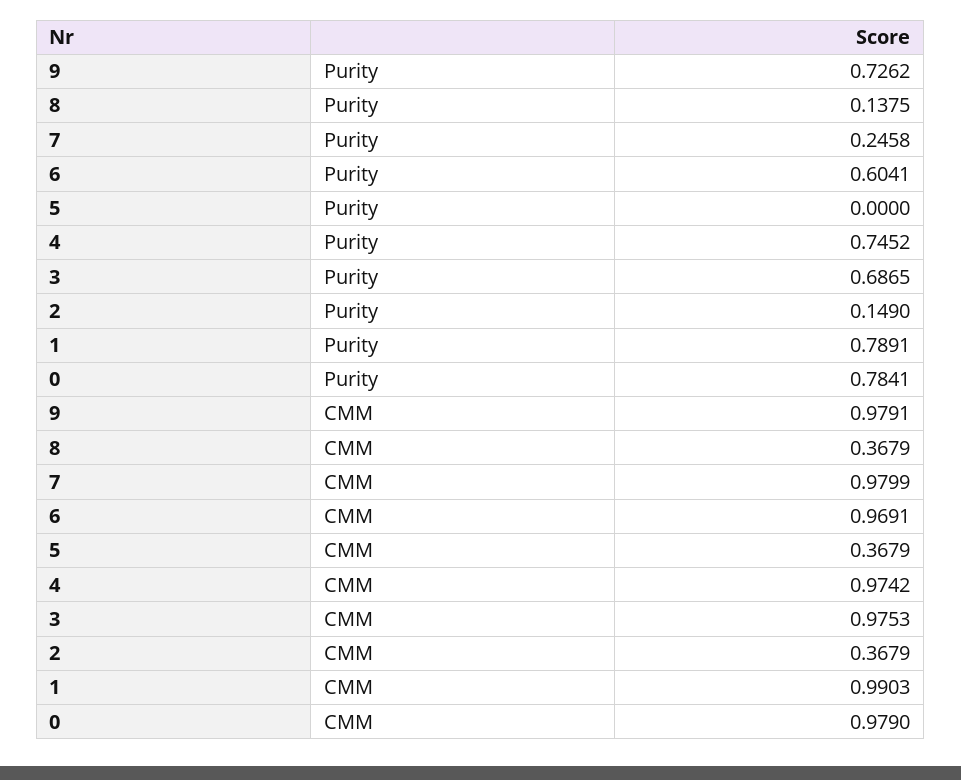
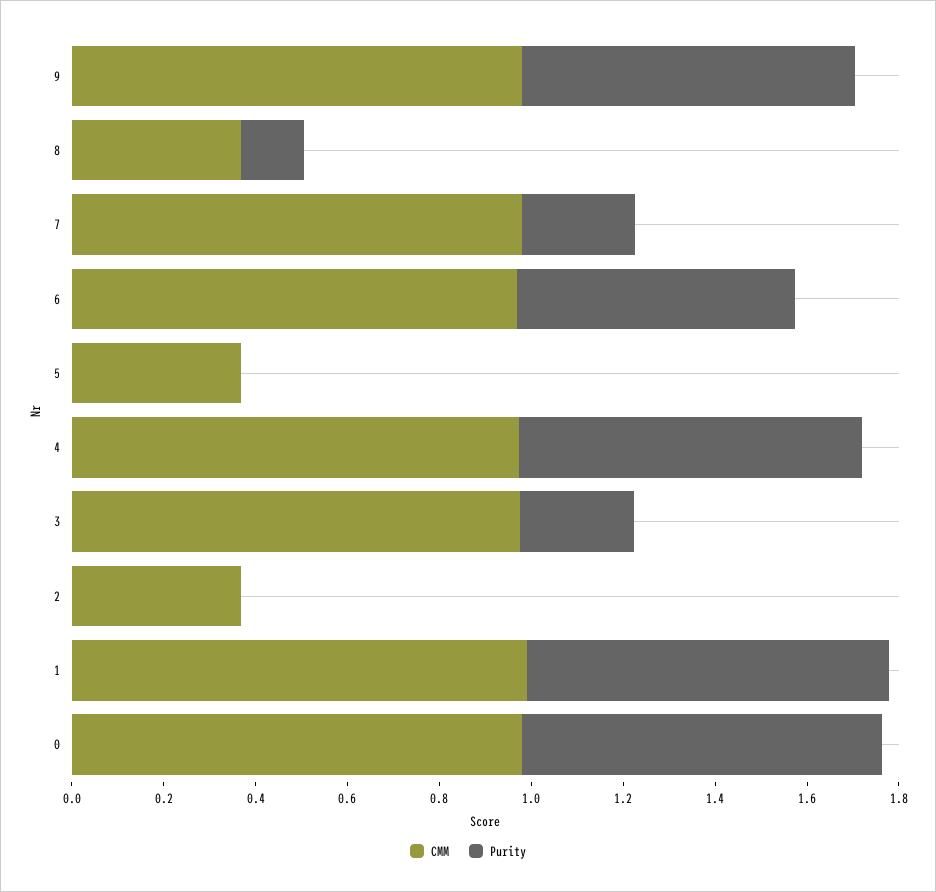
  {
    "Purity": {
      "9": 0.7262,
      "8": 0.1375,
      "7": 0.2458,
      "6": 0.6041,
      "5": 0,
      "4": 0.7452,
-     "3": 0.6865,
+     "3": 0.25,
-     "2": 0.149,
+     "2": 0,
      "1": 0.7891,
      "0": 0.7841
    },
    "CMM": {
      "9": 0.9791,
      "8": 0.3679,
      "7": 0.9799,
      "6": 0.9691,
      "5": 0.3679,
      "4": 0.9742,
      "3": 0.9753,
      "2": 0.3679,
      "1": 0.9903,
      "0": 0.979
    }
  }

